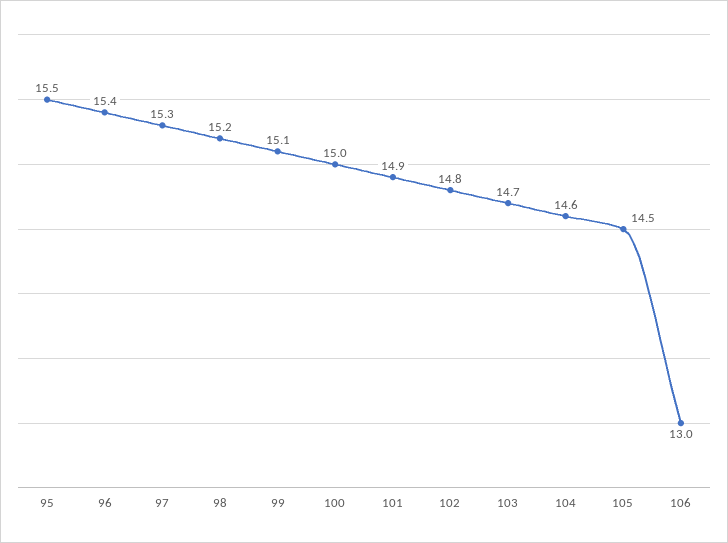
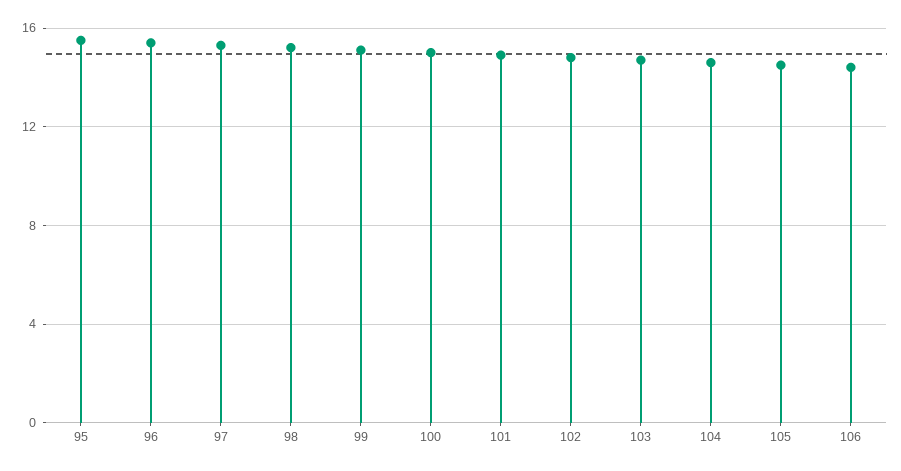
  {
    "95": 15.5,
    "96": 15.4,
    "97": 15.3,
    "98": 15.2,
    "99": 15.1,
    "100": 15,
    "101": 14.9,
    "102": 14.8,
    "103": 14.7,
    "104": 14.6,
    "105": 14.5,
-   "106": 13
+   "106": 14.5
  }

